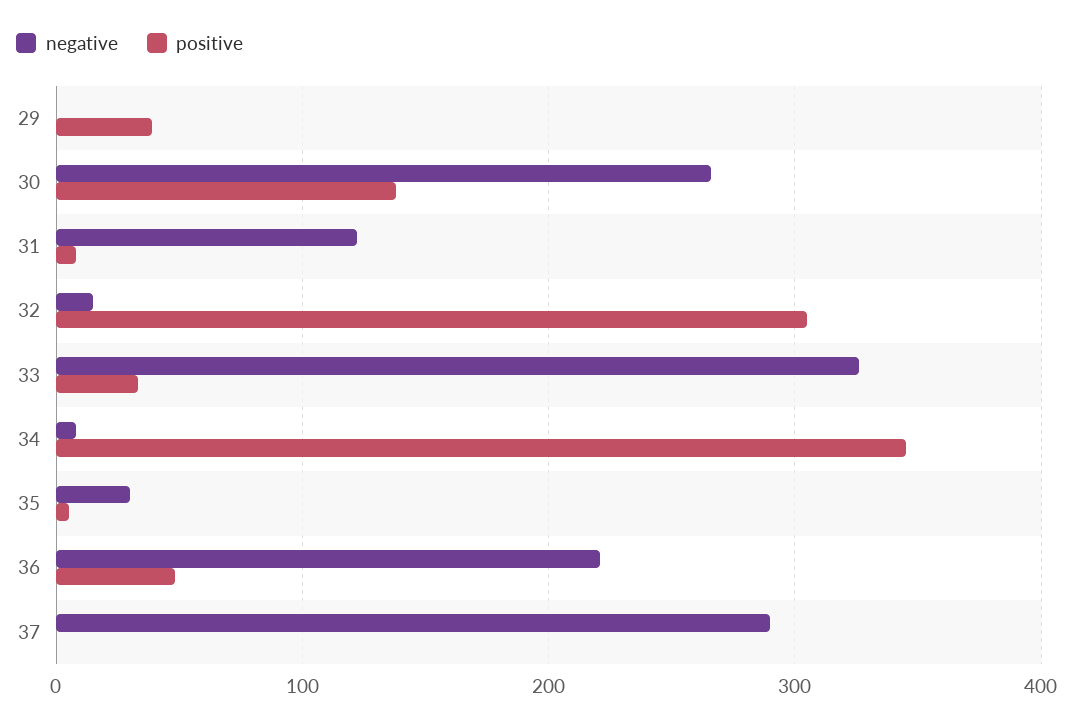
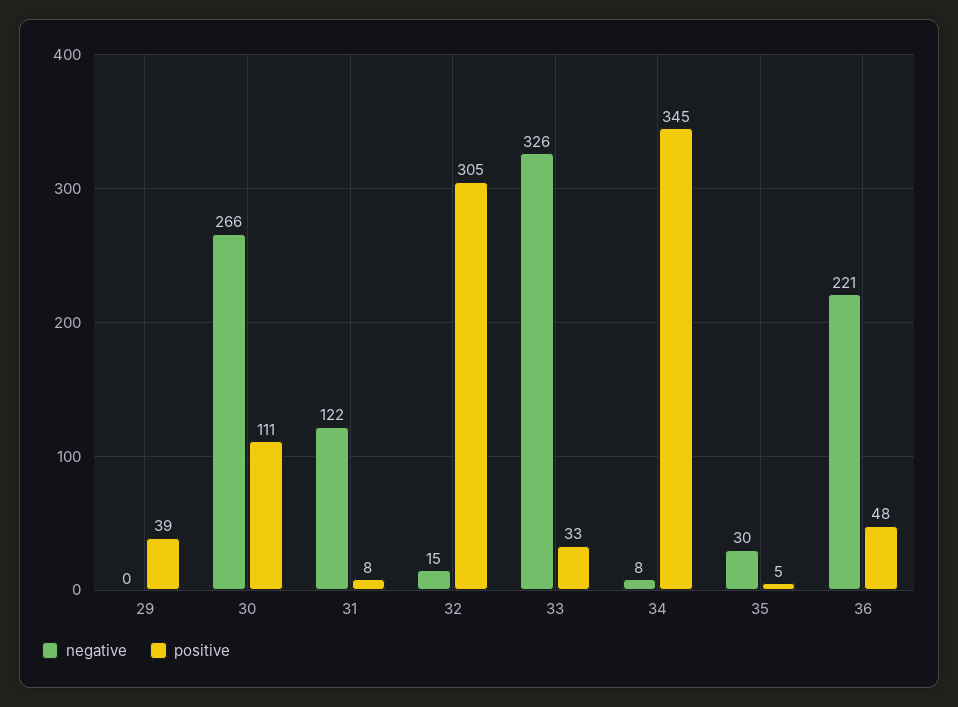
  {
    "negative": {
      "29": 0,
      "30": 266,
      "31": 122,
      "32": 15,
      "33": 326,
      "34": 8,
      "35": 30,
-     "36": 221,
+     "36": 221
-     "37": 290
    },
    "positive": {
      "29": 39,
-     "30": 140,
+     "30": 111,
      "31": 8,
      "32": 305,
      "33": 33,
      "34": 345,
      "35": 5,
-     "36": 48,
+     "36": 48
-     "37": 0
    }
  }

